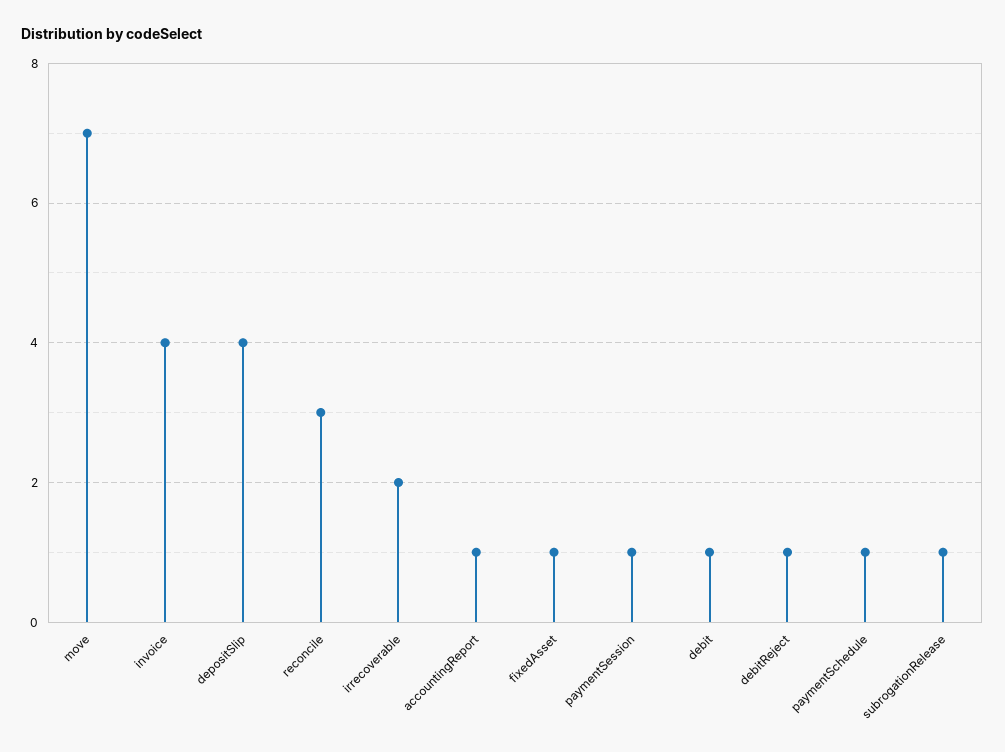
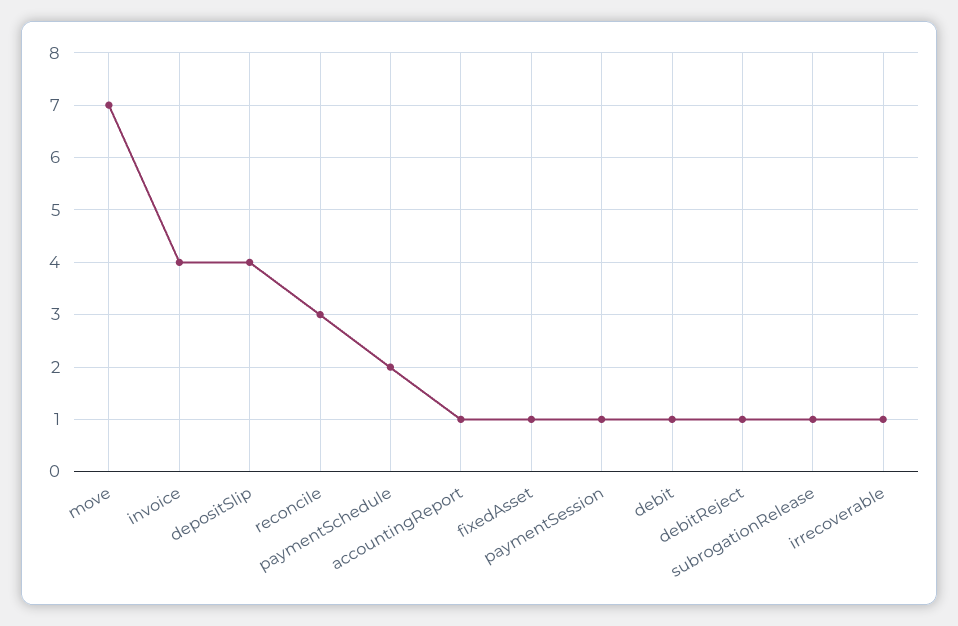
  {
    "move": 7,
    "invoice": 4,
    "depositSlip": 4,
    "reconcile": 3,
-   "irrecoverable": 2,
+   "irrecoverable": 1,
    "accountingReport": 1,
    "fixedAsset": 1,
    "paymentSession": 1,
    "debit": 1,
    "debitReject": 1,
-   "paymentSchedule": 1,
+   "paymentSchedule": 2,
    "subrogationRelease": 1
  }

